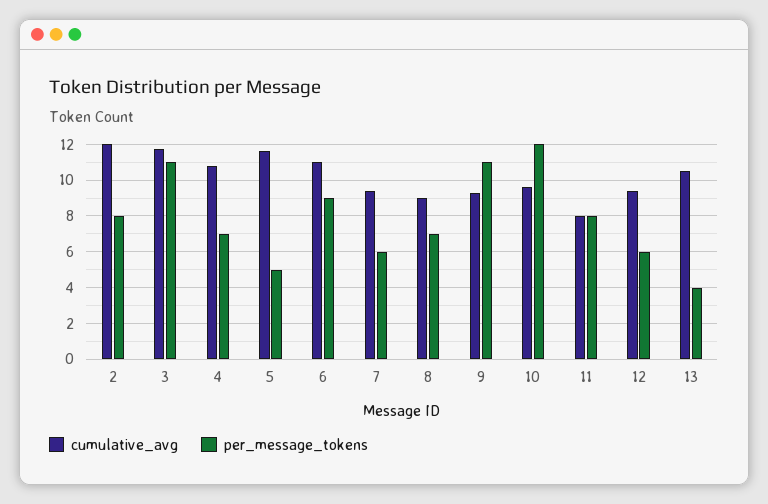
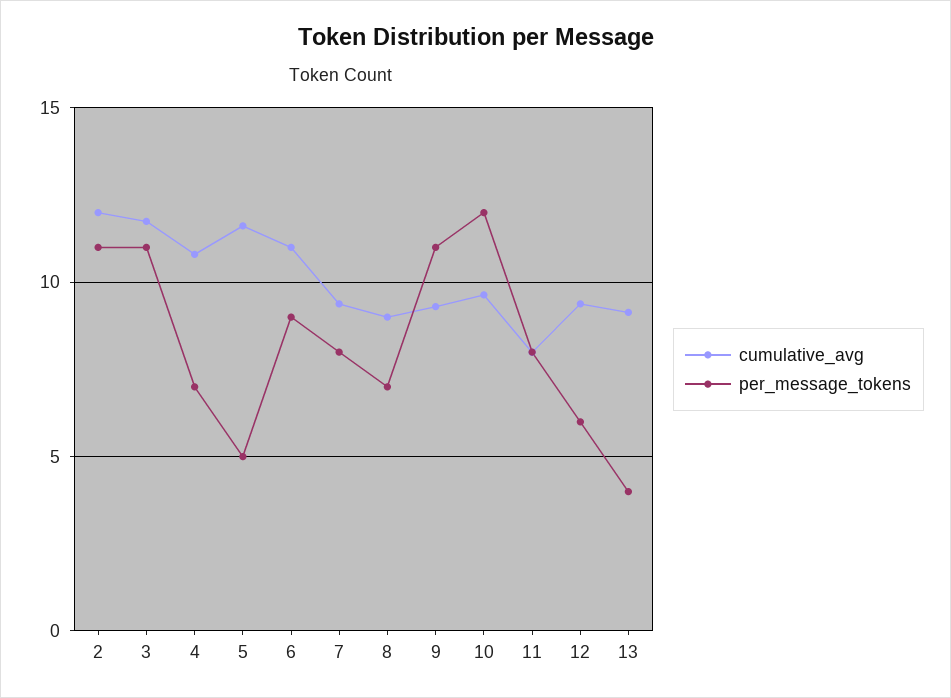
  {
    "cumulative_avg": {
      "2": 12,
      "3": 12,
      "4": 11,
      "5": 11.5,
      "6": 11,
      "7": 9.5,
      "8": 9,
      "9": 9.5,
      "10": 9.5,
      "11": 8,
      "12": 9.5,
-     "13": 10.5
+     "13": 9
    },
    "per_message_tokens": {
-     "2": 8,
+     "2": 11,
      "3": 11,
      "4": 7,
      "5": 5,
      "6": 9,
-     "7": 6,
+     "7": 8,
      "8": 7,
      "9": 11,
      "10": 12,
      "11": 8,
      "12": 6,
      "13": 4
    }
  }

